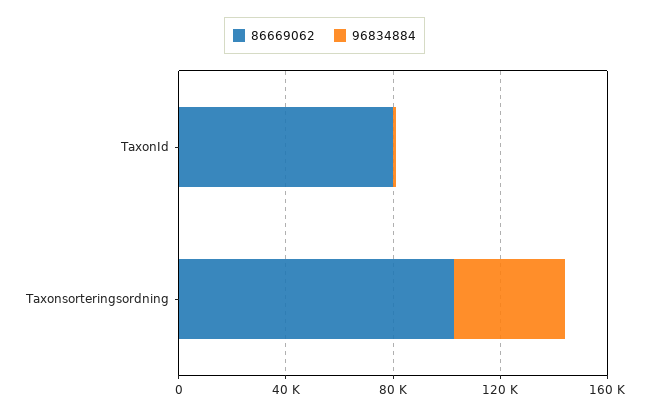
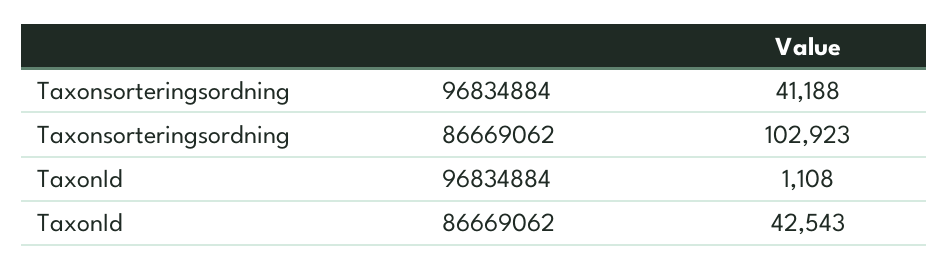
  {
    "86669062": {
-     "TaxonId": 80000,
+     "TaxonId": 42543,
      "Taxonsorteringsordning": 102923
    },
    "96834884": {
      "TaxonId": 1108,
      "Taxonsorteringsordning": 41188
    }
  }

